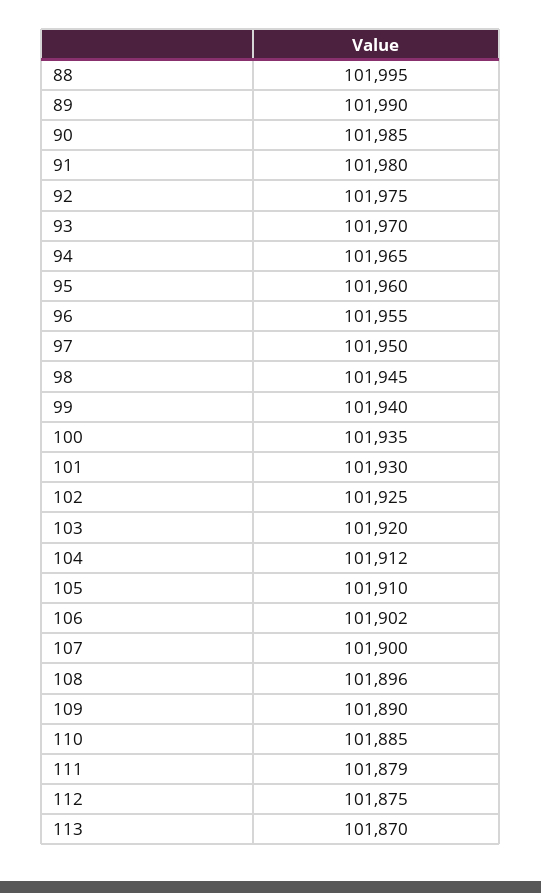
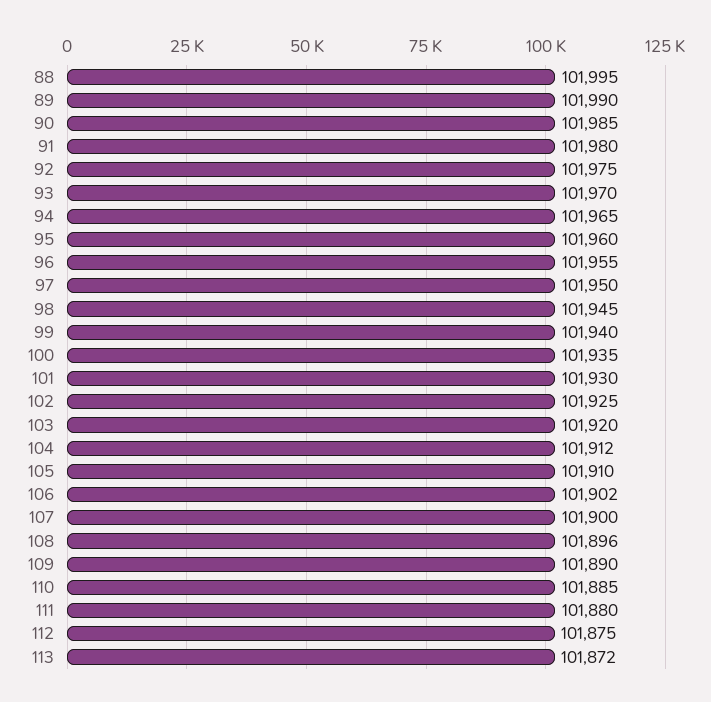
  {
    "88": 101995,
    "89": 101990,
    "90": 101985,
    "91": 101980,
    "92": 101975,
    "93": 101970,
    "94": 101965,
    "95": 101960,
    "96": 101955,
    "97": 101950,
    "98": 101945,
    "99": 101940,
    "100": 101935,
    "101": 101930,
    "102": 101925,
    "103": 101920,
    "104": 101912,
    "105": 101910,
    "106": 101902,
    "107": 101900,
    "108": 101896,
    "109": 101890,
    "110": 101885,
-   "111": 101879,
+   "111": 101880,
    "112": 101875,
-   "113": 101870
+   "113": 101872
  }

